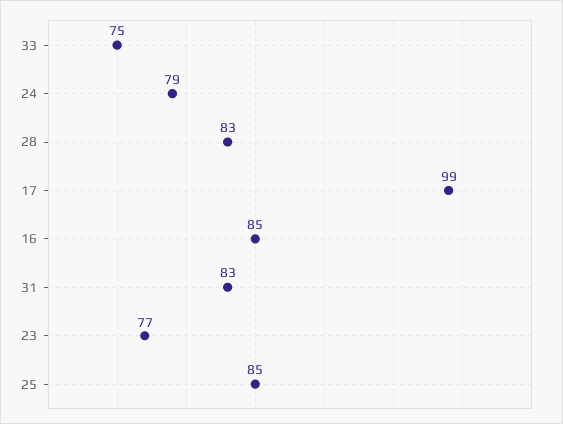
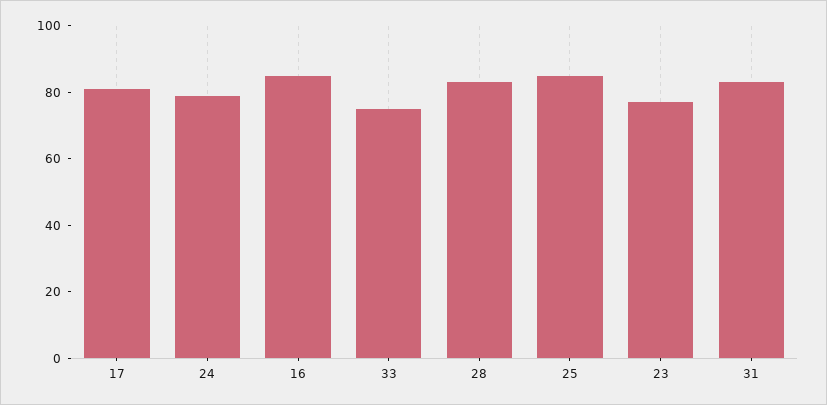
  {
    "33": 75,
    "24": 79,
    "28": 83,
-   "17": 99,
+   "17": 80,
    "16": 85,
    "31": 83,
    "23": 77,
    "25": 85
  }

